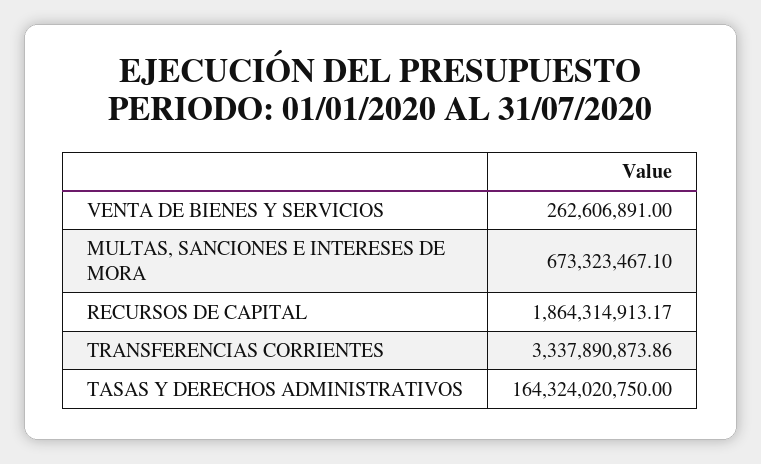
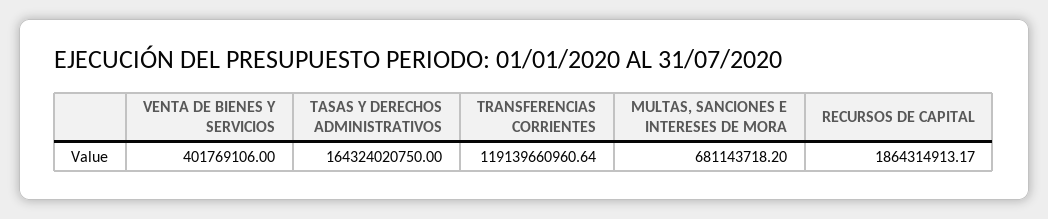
  {
-   "VENTA DE BIENES Y SERVICIOS": 262606891,
+   "VENTA DE BIENES Y SERVICIOS": 401769106,
-   "MULTAS, SANCIONES E INTERESES DE MORA": 673323467.1,
+   "MULTAS, SANCIONES E INTERESES DE MORA": 681143718.2,
    "RECURSOS DE CAPITAL": 1864314913.17,
-   "TRANSFERENCIAS CORRIENTES": 3337890873.86,
+   "TRANSFERENCIAS CORRIENTES": 119139660960.64,
    "TASAS Y DERECHOS ADMINISTRATIVOS": 164324020750
  }

